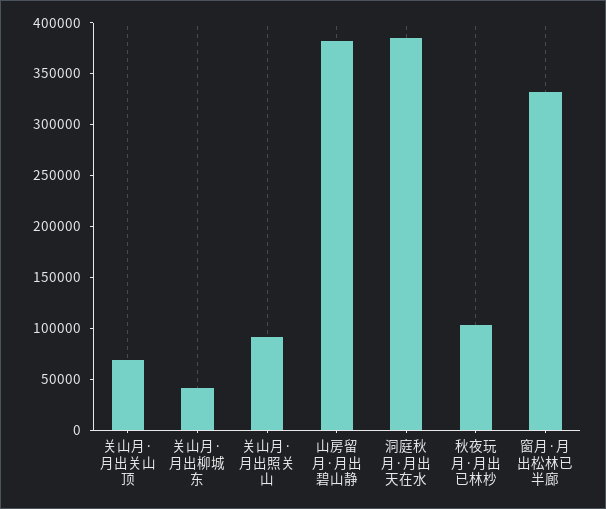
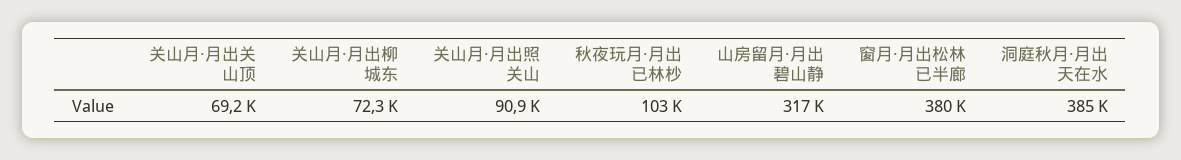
  {
    "关山月·月出关山顶": 69200,
-   "关山月·月出柳城东": 40000,
+   "关山月·月出柳城东": 72300,
    "关山月·月出照关山": 90900,
-   "山房留月·月出碧山静": 380000,
+   "山房留月·月出碧山静": 317000,
    "洞庭秋月·月出天在水": 385000,
    "秋夜玩月·月出已林杪": 103000,
-   "窗月·月出松林已半廊": 330000
+   "窗月·月出松林已半廊": 380000
  }

